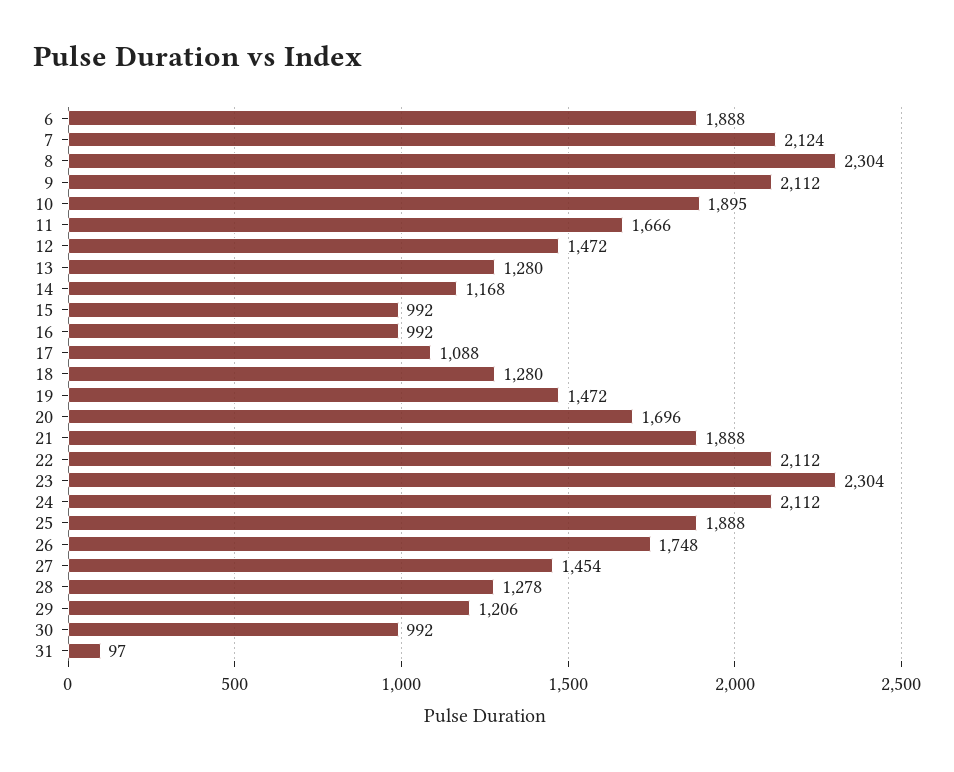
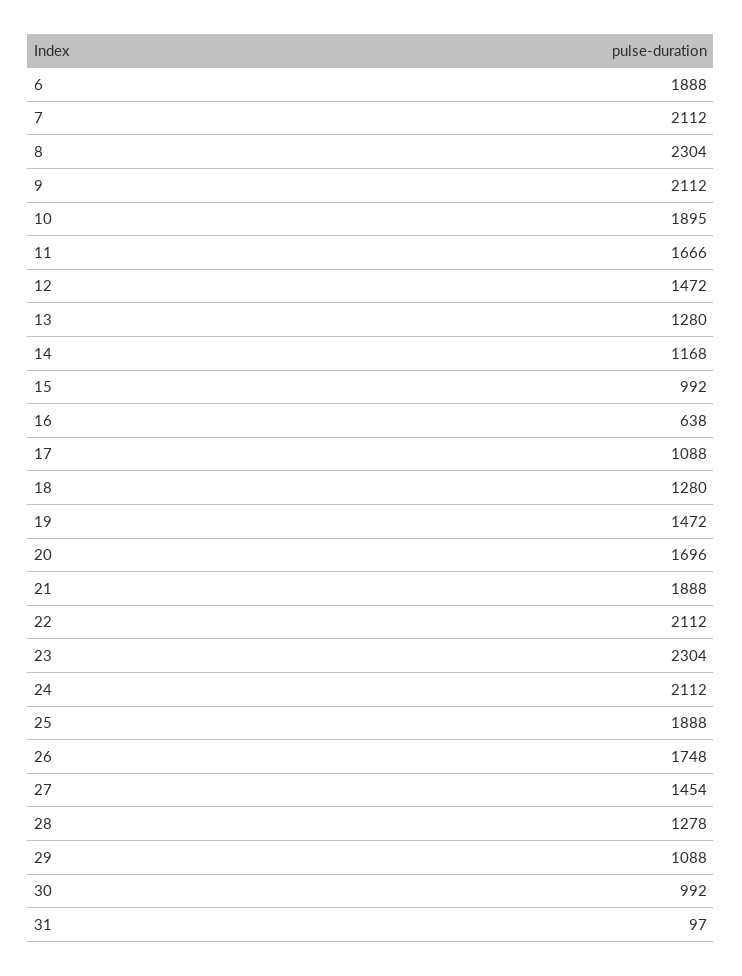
  {
    "6": 1888,
-   "7": 2124,
+   "7": 2112,
    "8": 2304,
    "9": 2112,
    "10": 1895,
    "11": 1666,
    "12": 1472,
    "13": 1280,
    "14": 1168,
    "15": 992,
-   "16": 992,
+   "16": 638,
    "17": 1088,
    "18": 1280,
    "19": 1472,
    "20": 1696,
    "21": 1888,
    "22": 2112,
    "23": 2304,
    "24": 2112,
    "25": 1888,
    "26": 1748,
    "27": 1454,
    "28": 1278,
-   "29": 1206,
+   "29": 1088,
    "30": 992,
    "31": 97
  }

